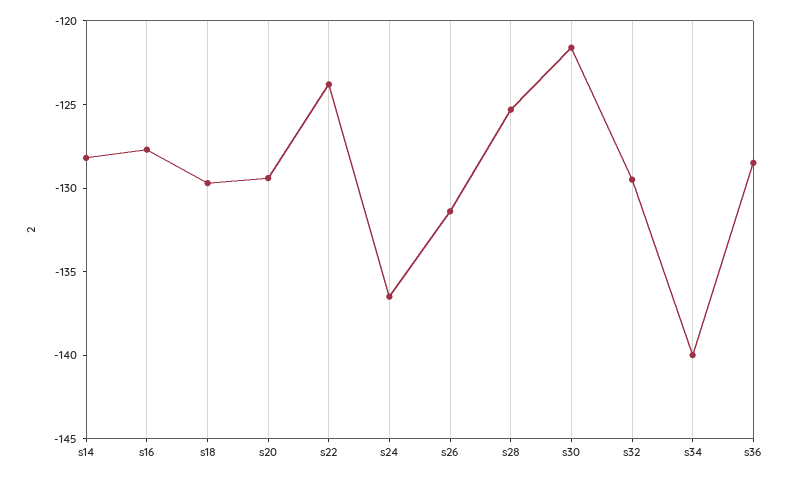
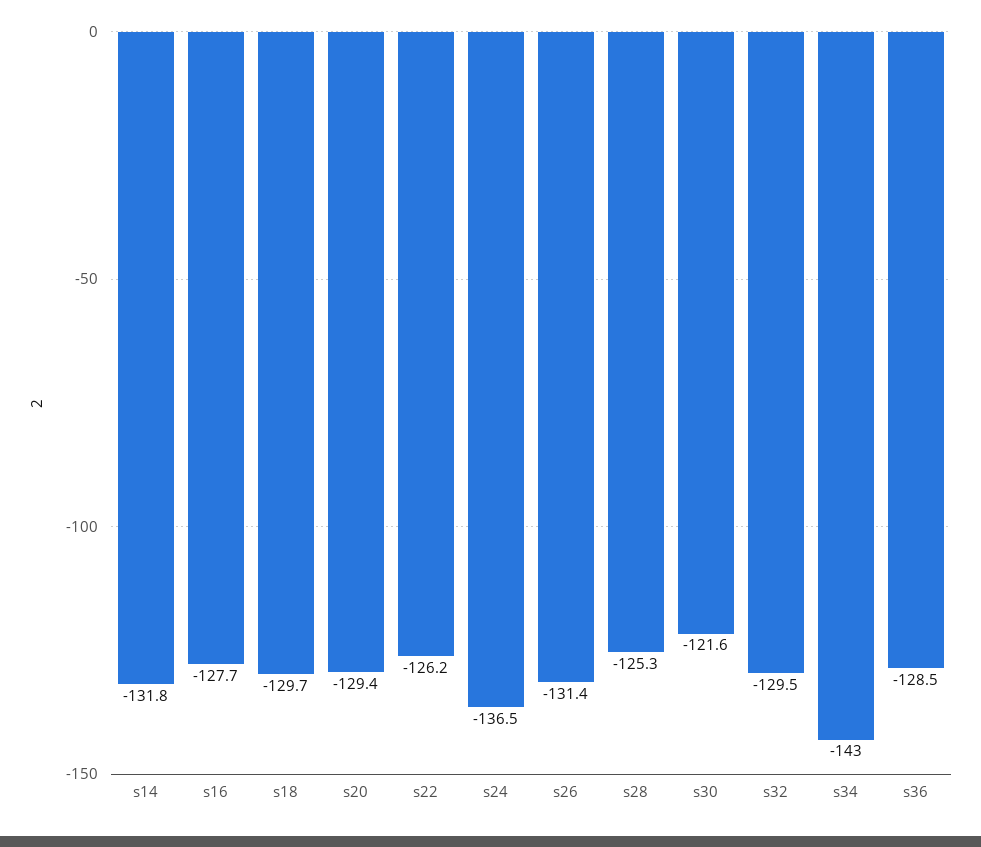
  {
-   "s14": -128,
+   "s14": -131.8,
    "s16": -127.7,
    "s18": -129.7,
    "s20": -129.4,
-   "s22": -124,
+   "s22": -126.2,
    "s24": -136.5,
    "s26": -131.4,
    "s28": -125.3,
    "s30": -121.6,
    "s32": -129.5,
-   "s34": -140,
+   "s34": -143,
    "s36": -128.5
  }

